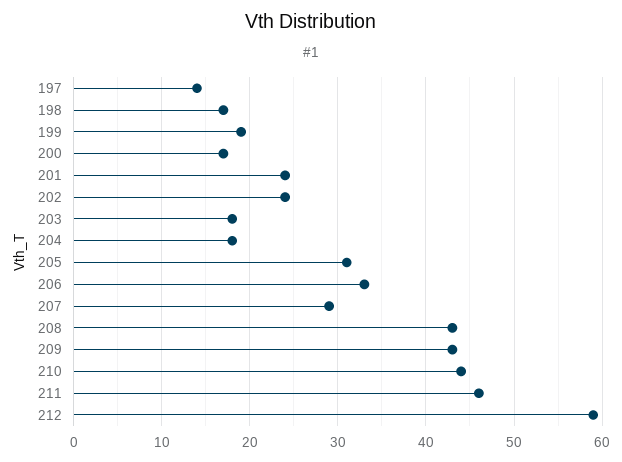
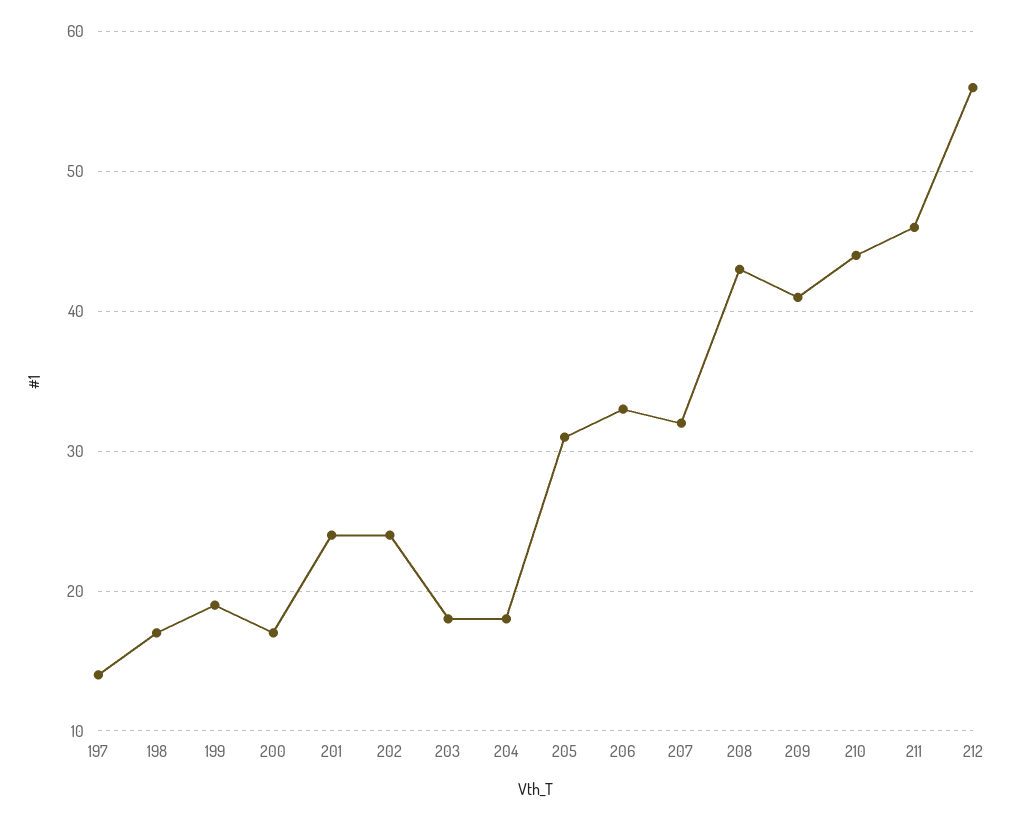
  {
    "197": 14,
    "198": 17,
    "199": 19,
    "200": 17,
    "201": 24,
    "202": 24,
    "203": 18,
    "204": 18,
    "205": 31,
    "206": 33,
-   "207": 29,
+   "207": 32,
    "208": 43,
-   "209": 43,
+   "209": 41,
    "210": 44,
    "211": 46,
-   "212": 59
+   "212": 56
  }

